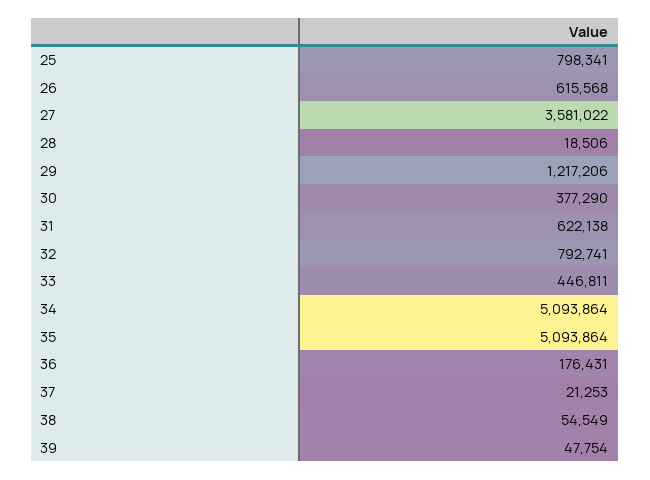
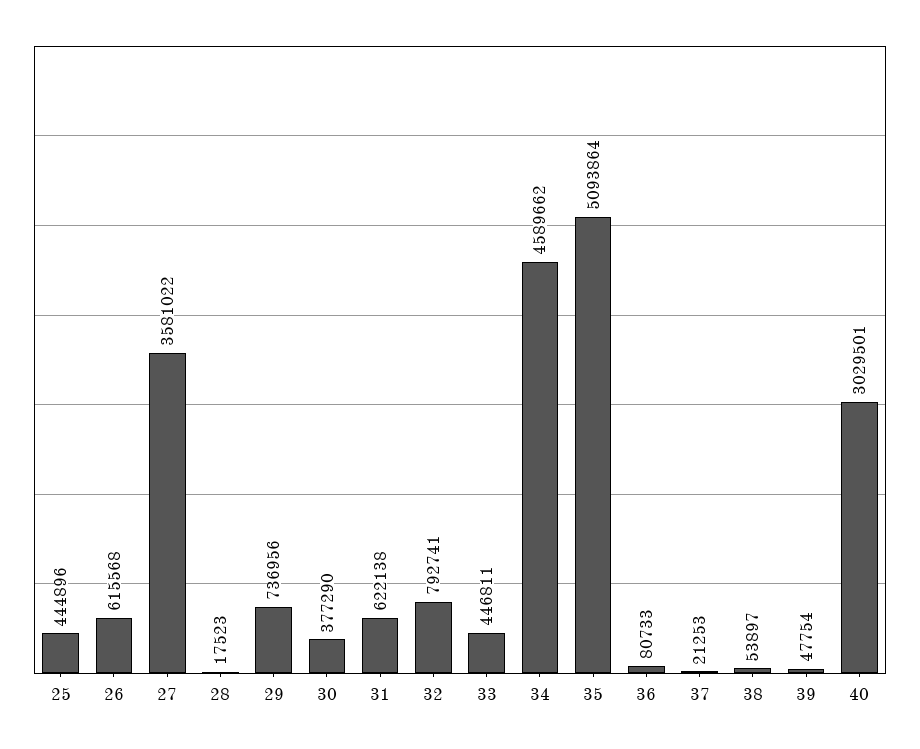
  {
-   "25": 798341,
+   "25": 444896,
    "26": 615568,
    "27": 3581022,
-   "28": 18506,
+   "28": 17523,
-   "29": 1217206,
+   "29": 736956,
    "30": 377290,
    "31": 622138,
    "32": 792741,
    "33": 446811,
-   "34": 5093864,
+   "34": 4589662,
    "35": 5093864,
-   "36": 176431,
+   "36": 80733,
    "37": 21253,
-   "38": 54549,
+   "38": 53897,
-   "39": 47754
+   "39": 47754,
+   "40": 3029501
  }

